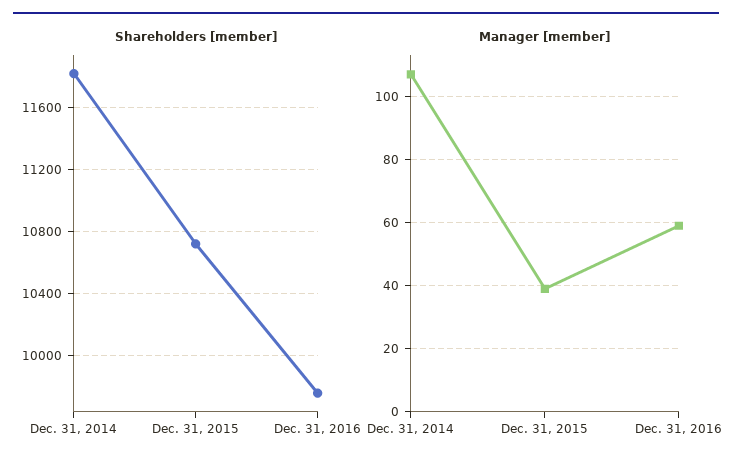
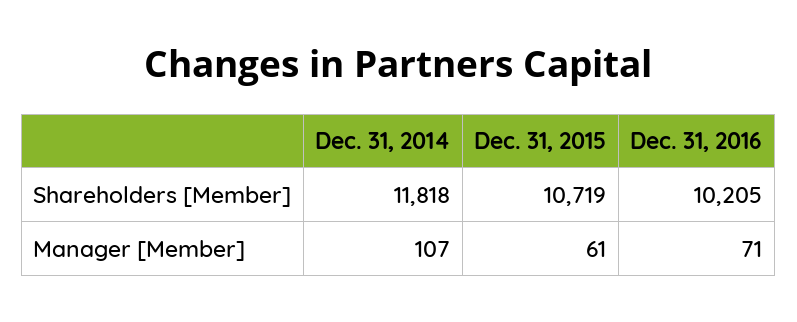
  {
    "Shareholders [member]": {
      "Dec. 31, 2014": 11818,
      "Dec. 31, 2015": 10719,
-     "Dec. 31, 2016": 9750
+     "Dec. 31, 2016": 10205
    },
    "Manager [member]": {
      "Dec. 31, 2014": 107,
-     "Dec. 31, 2015": 40,
+     "Dec. 31, 2015": 61,
-     "Dec. 31, 2016": 60
+     "Dec. 31, 2016": 71
    }
  }

